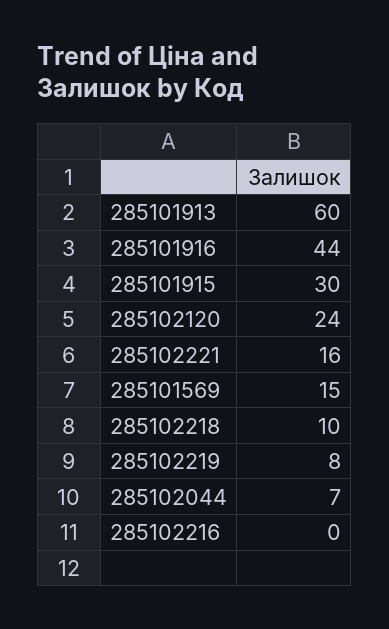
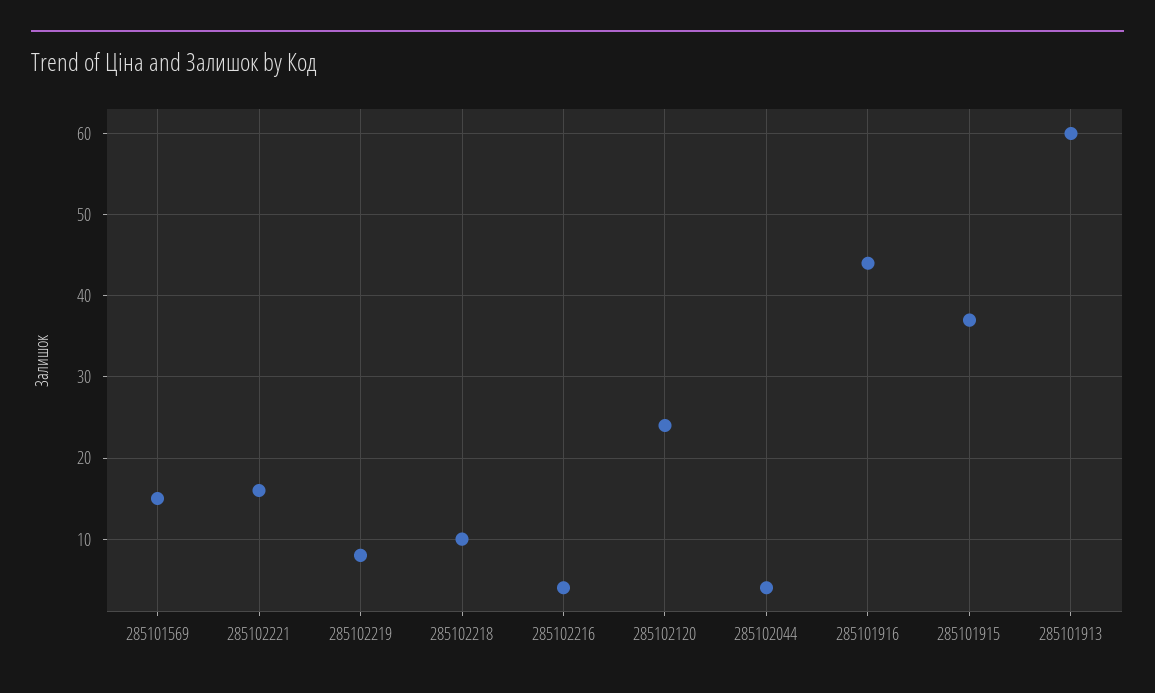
  {
    "285101913": 60,
    "285101916": 44,
-   "285101915": 30,
+   "285101915": 37,
    "285102120": 24,
    "285102221": 16,
    "285101569": 15,
    "285102218": 10,
    "285102219": 8,
-   "285102044": 7,
+   "285102044": 4,
-   "285102216": 0
+   "285102216": 4
  }

